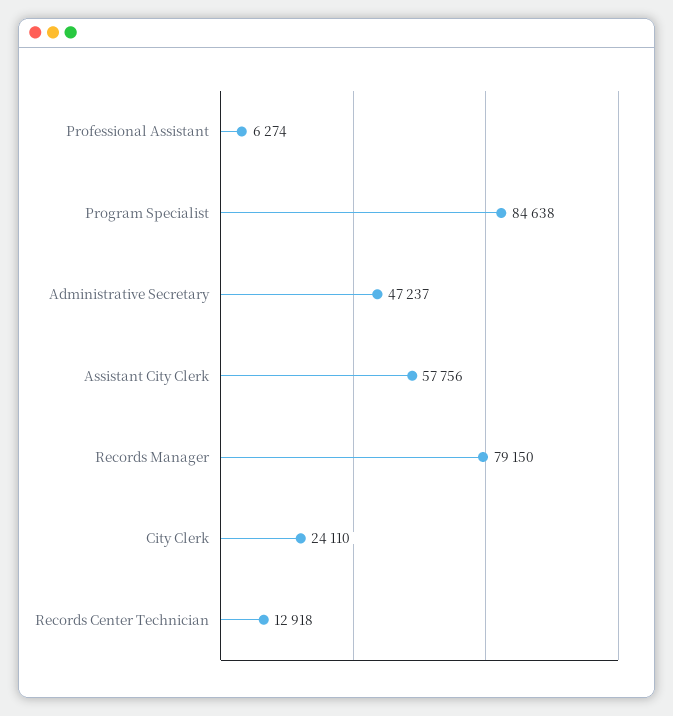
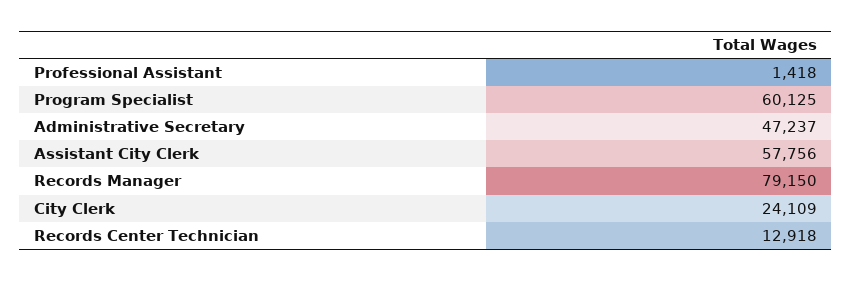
  {
-   "Professional Assistant": 6274,
+   "Professional Assistant": 1418,
-   "Program Specialist": 84638,
+   "Program Specialist": 60125,
    "Administrative Secretary": 47237,
    "Assistant City Clerk": 57756,
    "Records Manager": 79150,
-   "City Clerk": 24110,
+   "City Clerk": 24109,
    "Records Center Technician": 12918
  }

